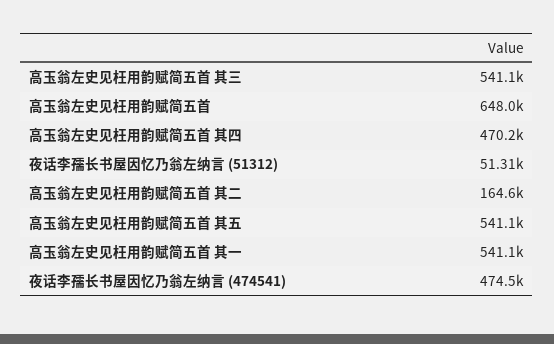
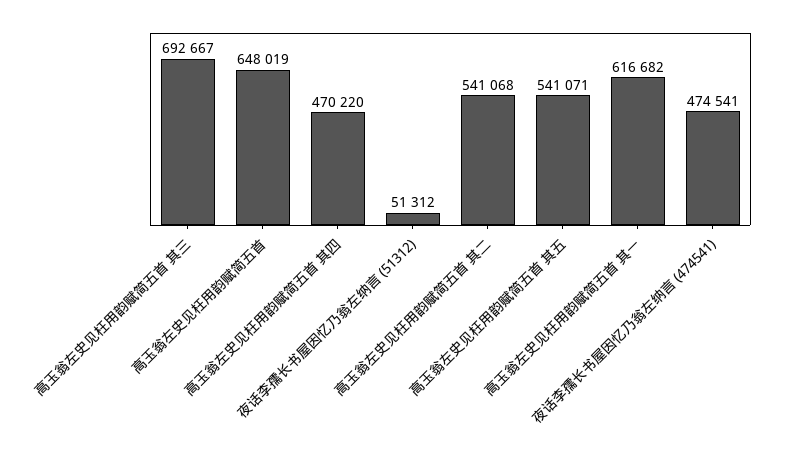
  {
-   "高玉翁左史见枉用韵赋简五首 其三": 541100,
+   "高玉翁左史见枉用韵赋简五首 其三": 692667,
    "高玉翁左史见枉用韵赋简五首": 648019,
    "高玉翁左史见枉用韵赋简五首 其四": 470220,
    "夜话李孺长书屋因忆乃翁左纳言 (51312)": 51312,
-   "高玉翁左史见枉用韵赋简五首 其二": 164600,
+   "高玉翁左史见枉用韵赋简五首 其二": 541068,
    "高玉翁左史见枉用韵赋简五首 其五": 541071,
-   "高玉翁左史见枉用韵赋简五首 其一": 541100,
+   "高玉翁左史见枉用韵赋简五首 其一": 616682,
    "夜话李孺长书屋因忆乃翁左纳言 (474541)": 474541
  }

